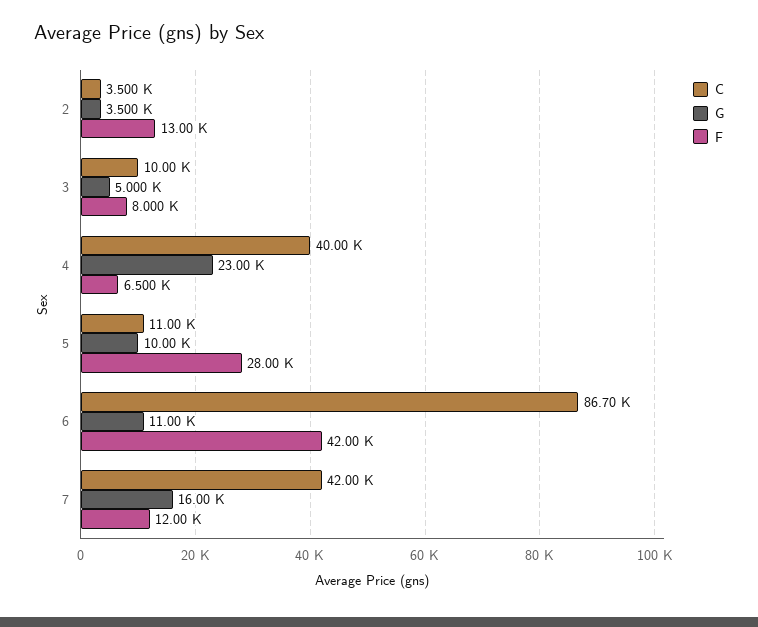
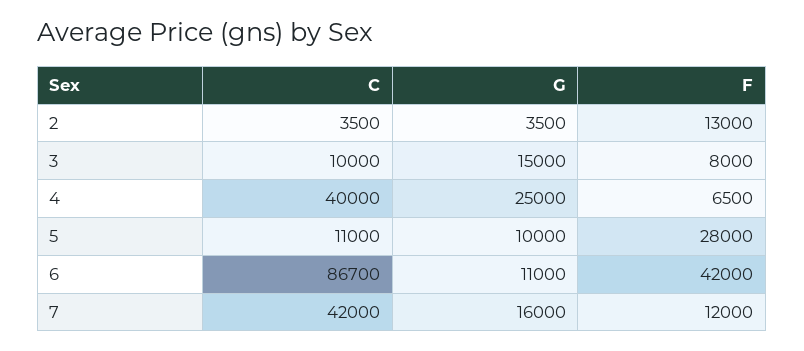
  {
    "C": {
      "2": 3500,
      "3": 10000,
      "4": 40000,
      "5": 11000,
      "6": 86700,
      "7": 42000
    },
    "G": {
      "2": 3500,
-     "3": 5000,
+     "3": 15000,
-     "4": 23000,
+     "4": 25000,
      "5": 10000,
      "6": 11000,
      "7": 16000
    },
    "F": {
      "2": 13000,
      "3": 8000,
      "4": 6500,
      "5": 28000,
      "6": 42000,
      "7": 12000
    }
  }

